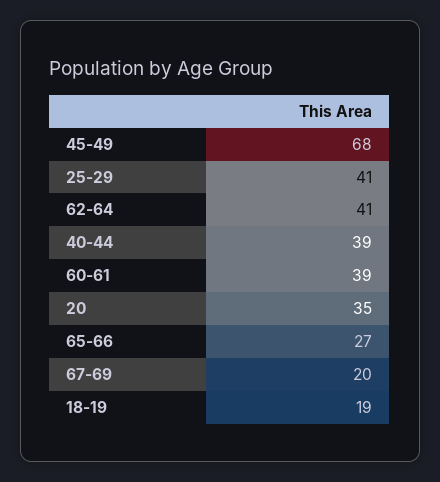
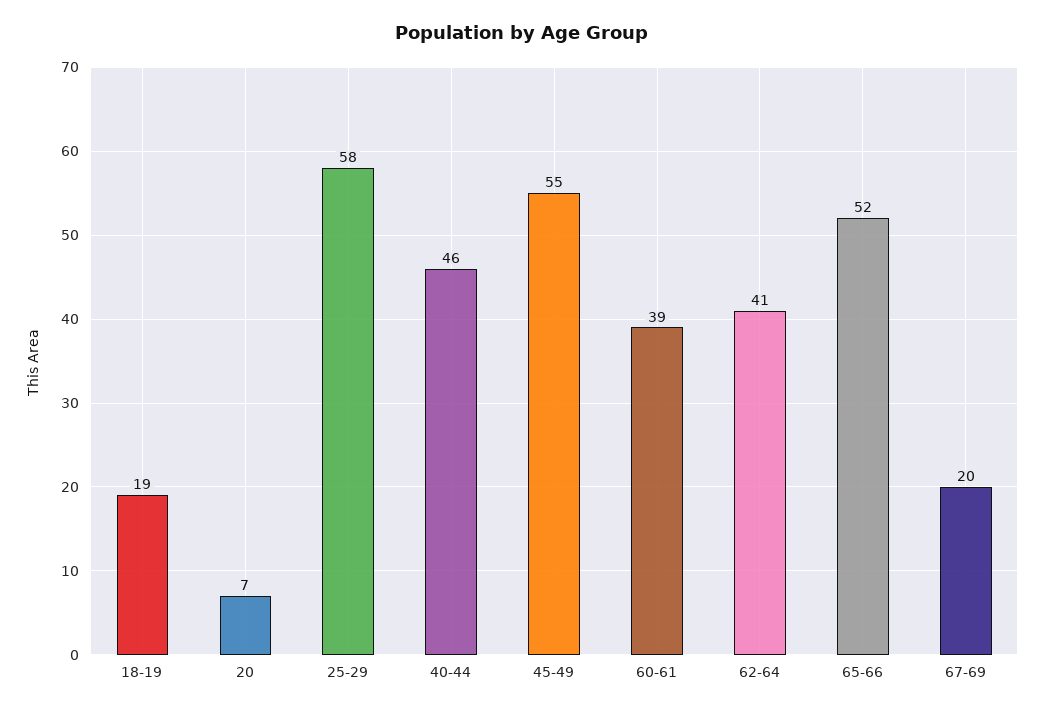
  {
-   "45-49": 68,
+   "45-49": 55,
-   "25-29": 41,
+   "25-29": 58,
    "62-64": 41,
-   "40-44": 39,
+   "40-44": 46,
    "60-61": 39,
-   "20": 35,
+   "20": 7,
-   "65-66": 27,
+   "65-66": 52,
    "67-69": 20,
    "18-19": 19
  }

